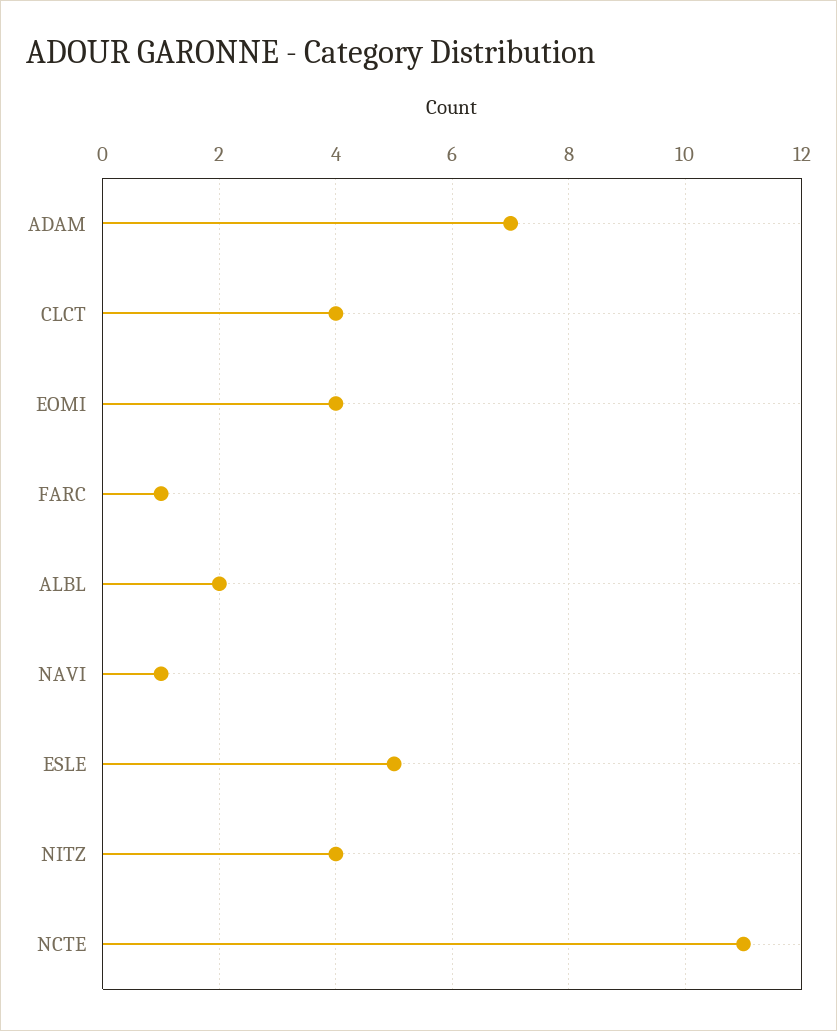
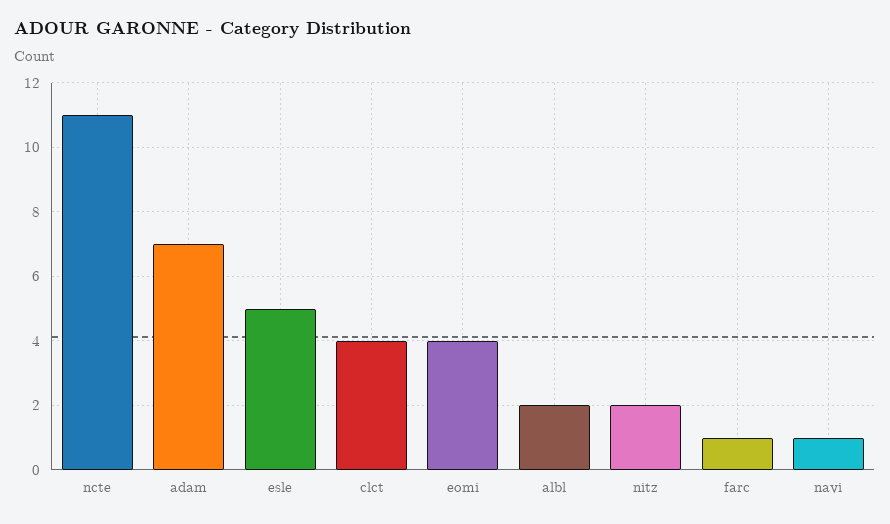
  {
    "ADAM": 7,
    "CLCT": 4,
    "EOMI": 4,
    "FARC": 1,
    "ALBL": 2,
    "NAVI": 1,
    "ESLE": 5,
-   "NITZ": 4,
+   "NITZ": 2,
    "NCTE": 11
  }

